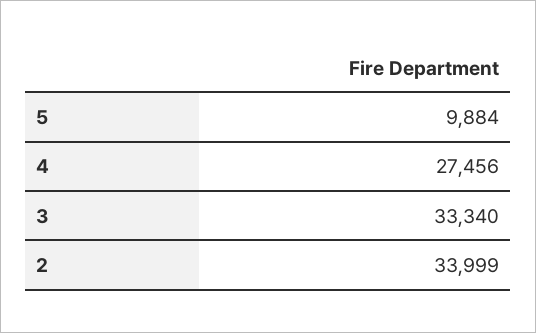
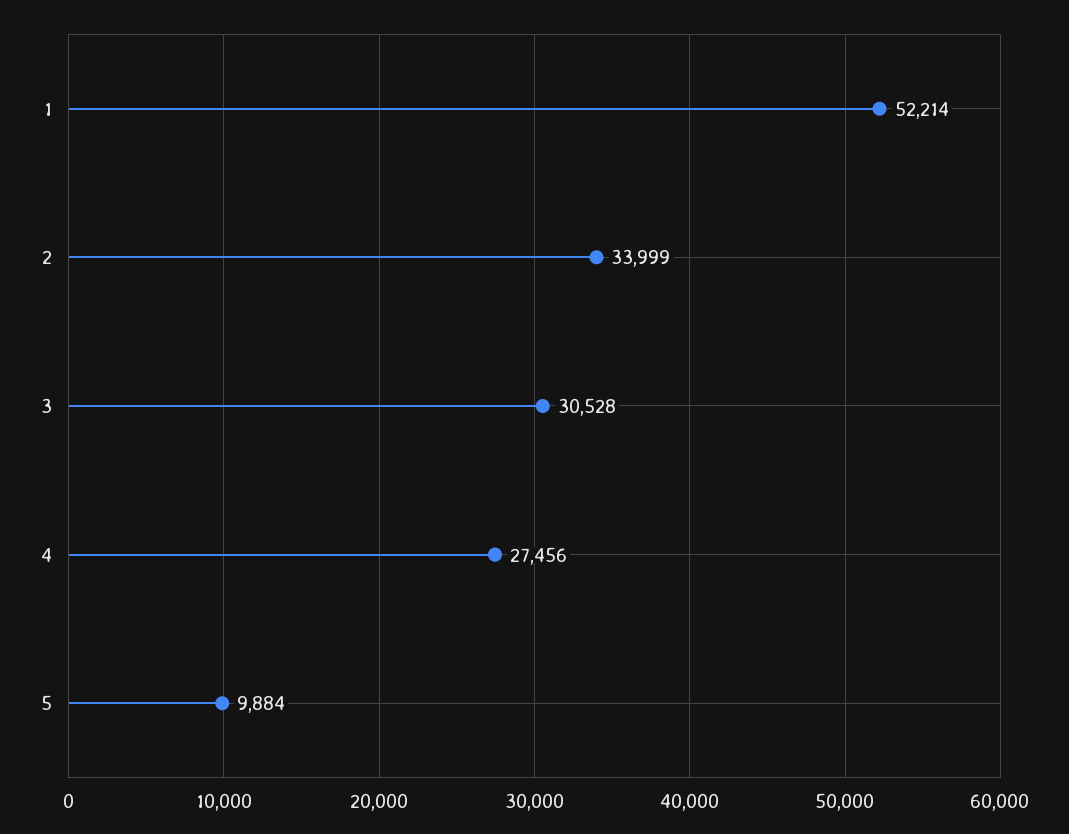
  {
    "5": 9884,
    "4": 27456,
-   "3": 33340,
+   "3": 30528,
-   "2": 33999
+   "2": 33999,
+   "1": 52214
  }

